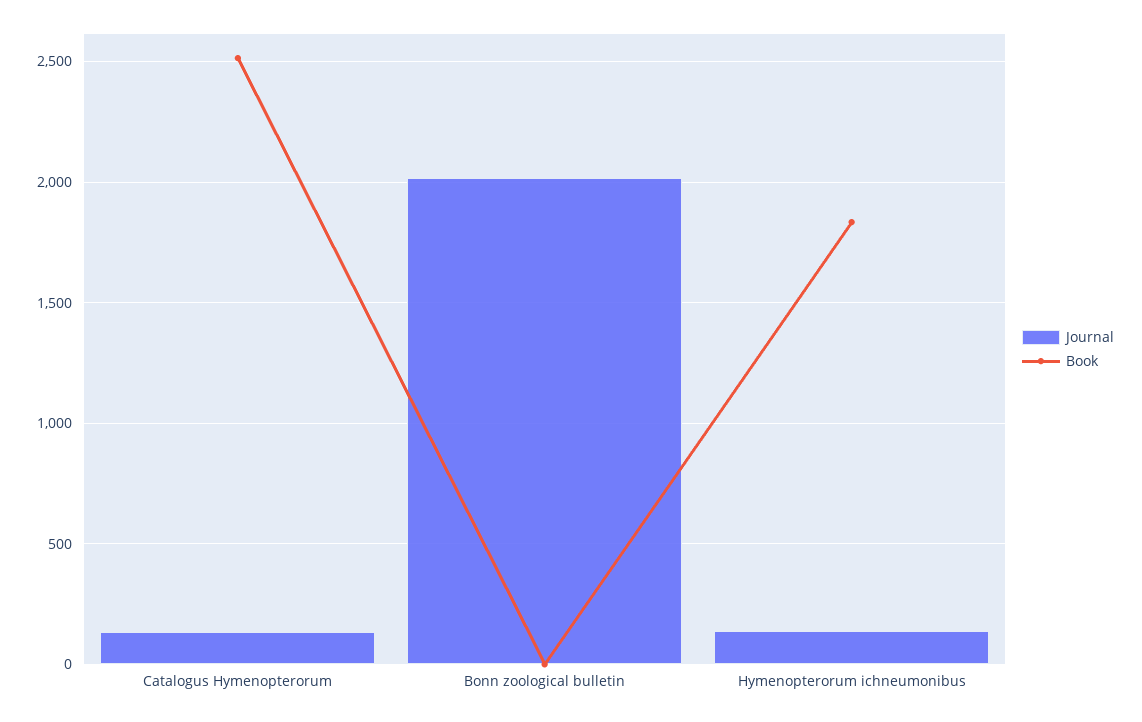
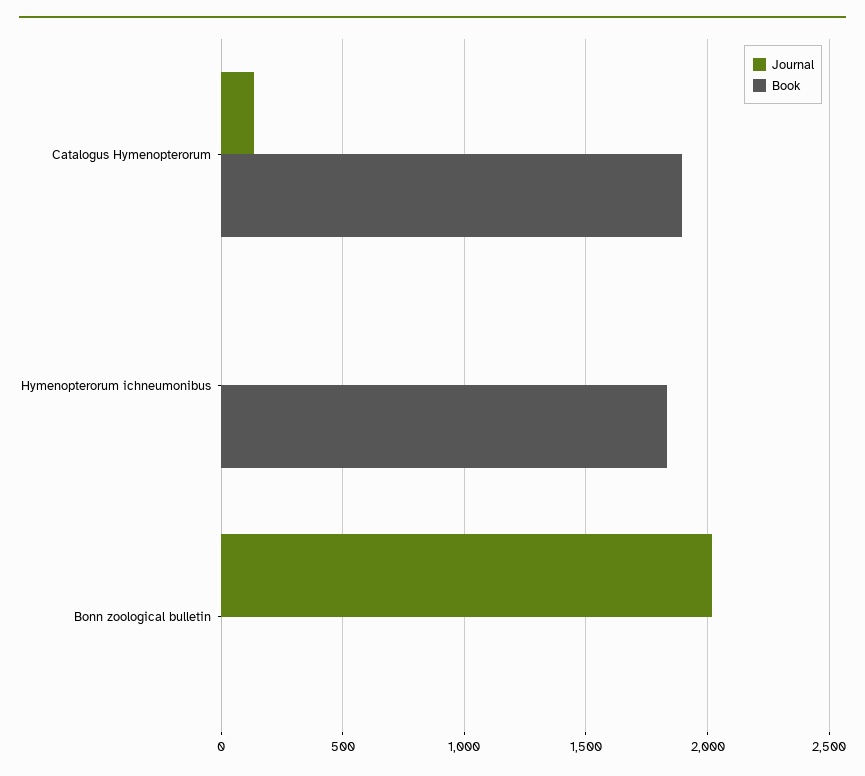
  {
    "Journal": {
      "Catalogus Hymenopterorum": 150,
      "Bonn zoological bulletin": 2000,
-     "Hymenopterorum ichneumonibus": 150
+     "Hymenopterorum ichneumonibus": 0
    },
    "Book": {
-     "Catalogus Hymenopterorum": 2500,
+     "Catalogus Hymenopterorum": 1900,
      "Bonn zoological bulletin": 0,
      "Hymenopterorum ichneumonibus": 1850
    }
  }

